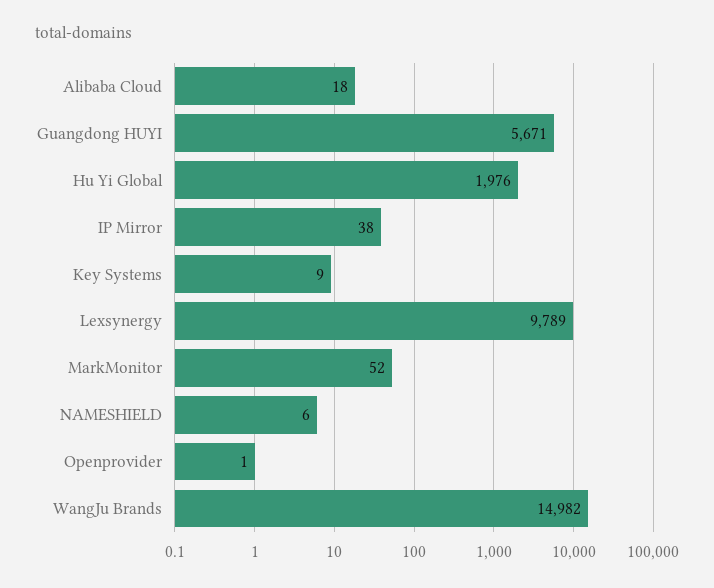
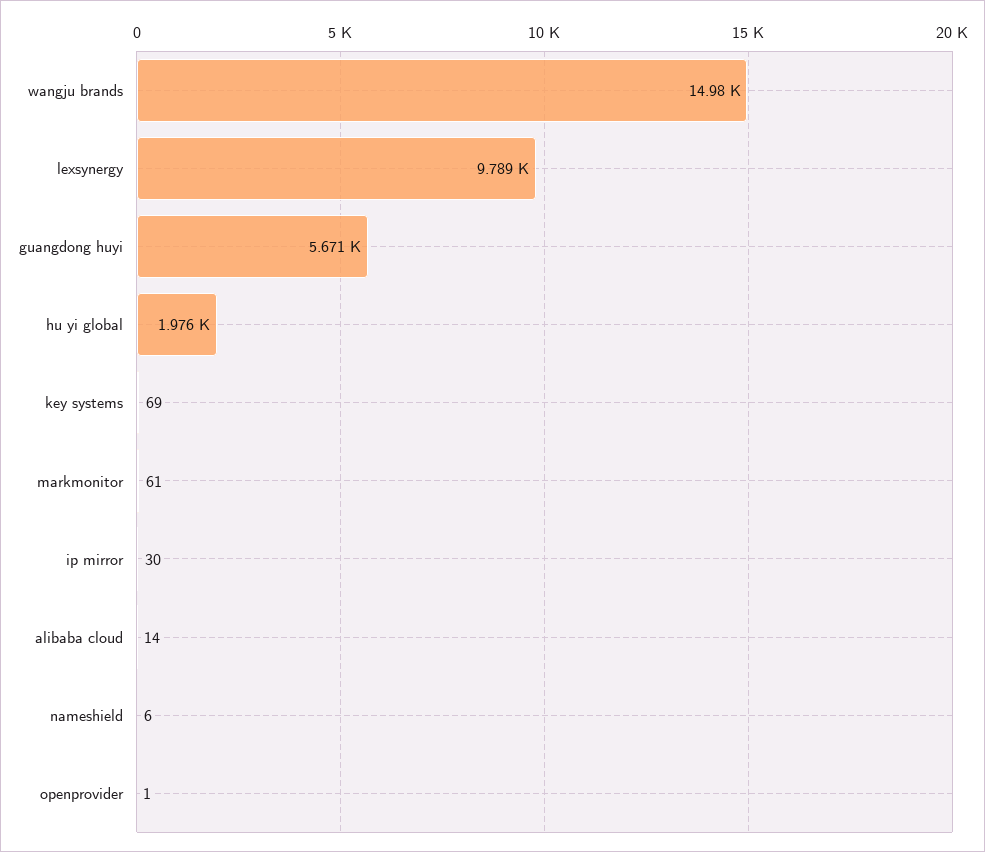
  {
-   "Alibaba Cloud": 18,
+   "Alibaba Cloud": 14,
    "Guangdong HUYI": 5671,
    "Hu Yi Global": 1976,
-   "IP Mirror": 38,
+   "IP Mirror": 30,
-   "Key Systems": 9,
+   "Key Systems": 69,
    "Lexsynergy": 9789,
-   "MarkMonitor": 52,
+   "MarkMonitor": 61,
    "NAMESHIELD": 6,
    "Openprovider": 1,
    "WangJu Brands": 14982
  }

